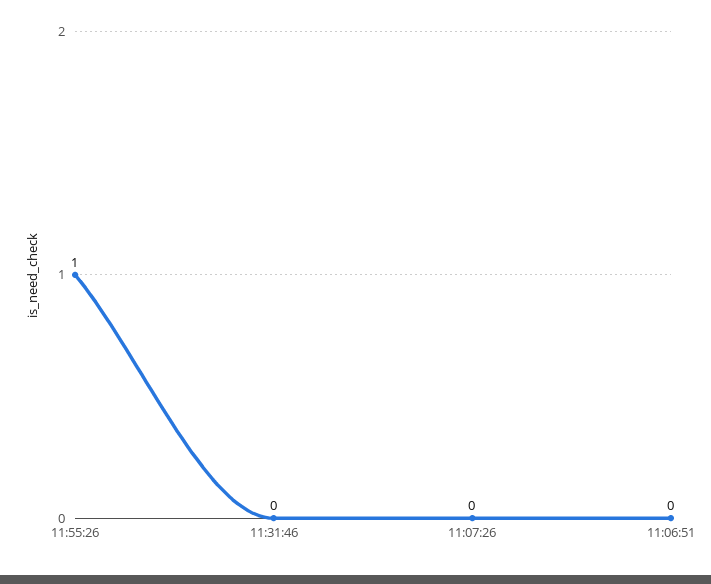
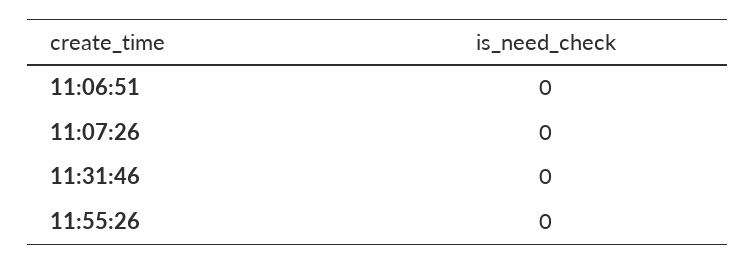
  {
-   "11:55:26": 1,
+   "11:55:26": 0,
    "11:31:46": 0,
    "11:07:26": 0,
    "11:06:51": 0
  }

